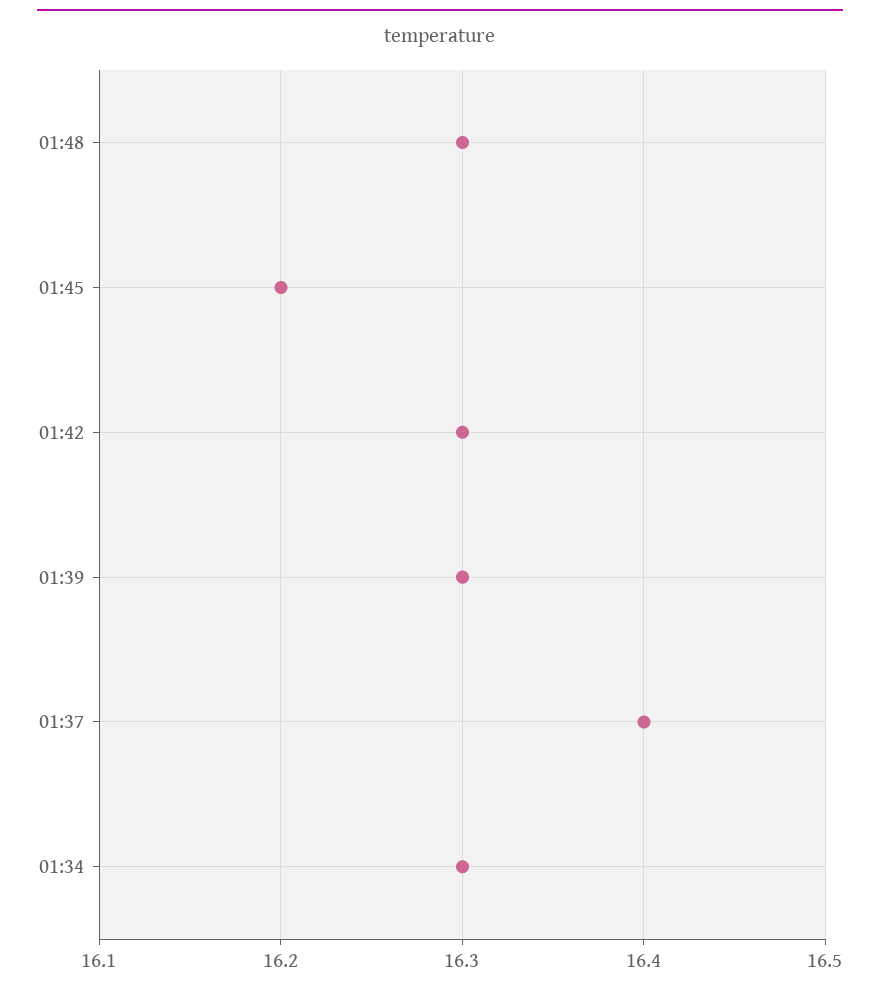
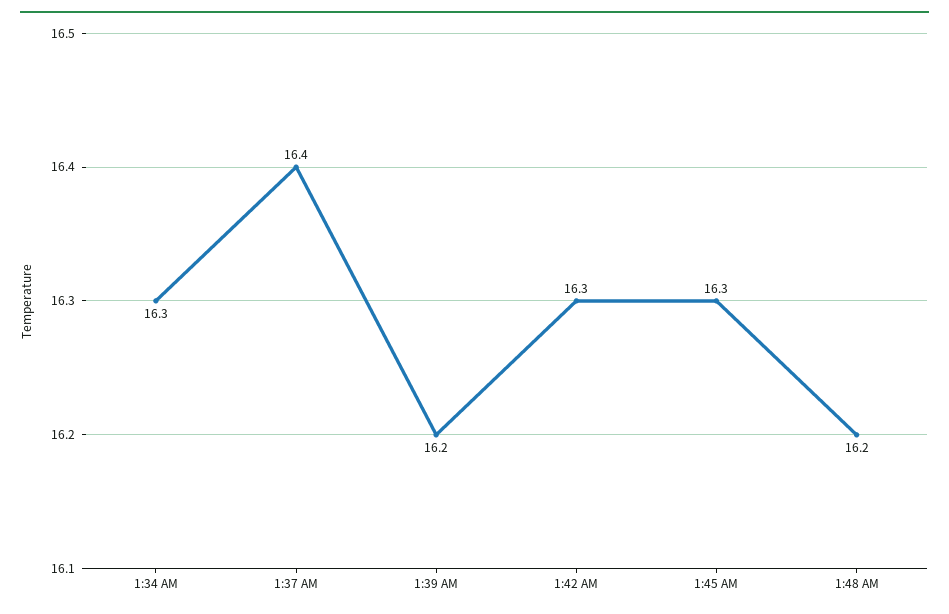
  {
-   "01:48": 16.3,
+   "01:48": 16.2,
-   "01:45": 16.2,
+   "01:45": 16.3,
    "01:42": 16.3,
-   "01:39": 16.3,
+   "01:39": 16.2,
    "01:37": 16.4,
    "01:34": 16.3
  }

